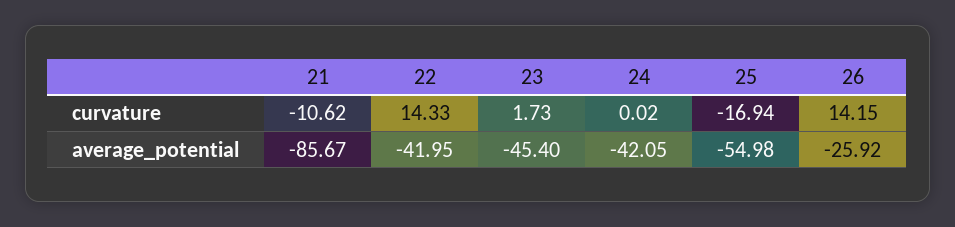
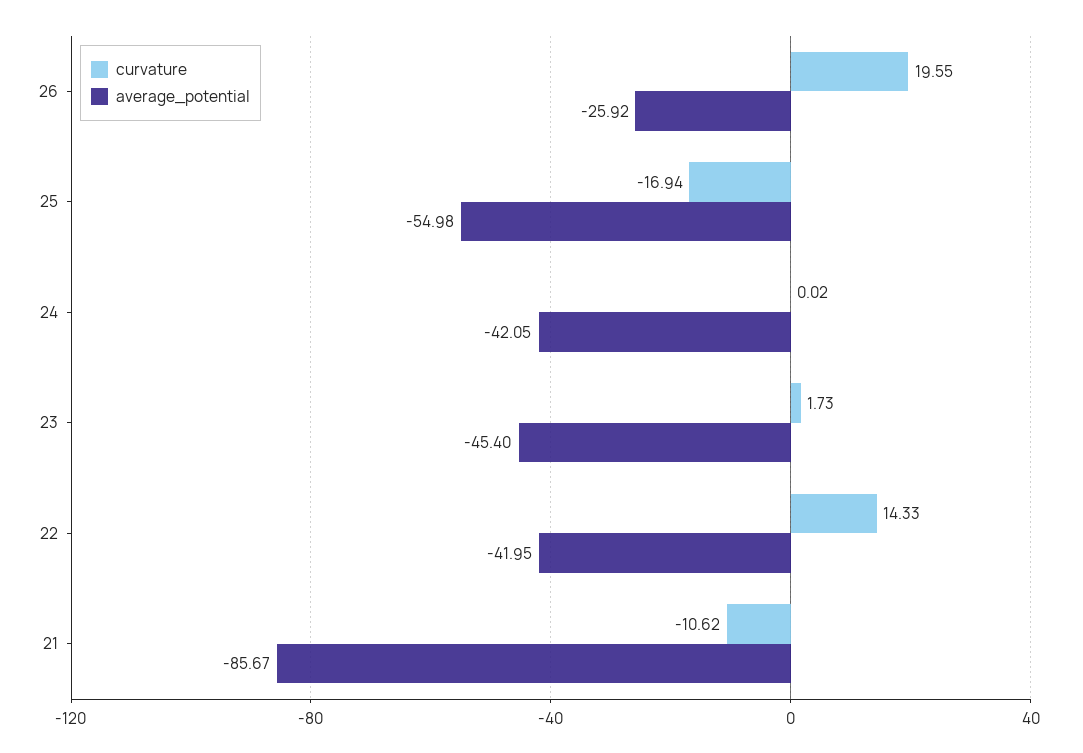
  {
    "curvature": {
      "21": -10.62,
      "22": 14.33,
      "23": 1.73,
      "24": 0.02,
      "25": -16.94,
-     "26": 14.15
+     "26": 19.55
    },
    "average_potential": {
      "21": -85.67,
      "22": -41.95,
      "23": -45.4,
      "24": -42.05,
      "25": -54.98,
      "26": -25.92
    }
  }

